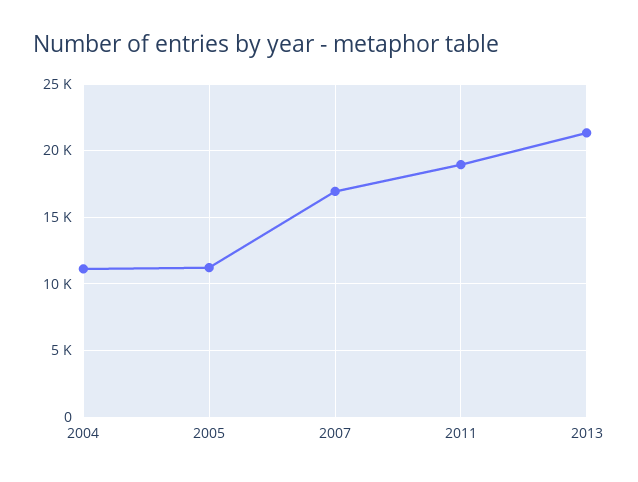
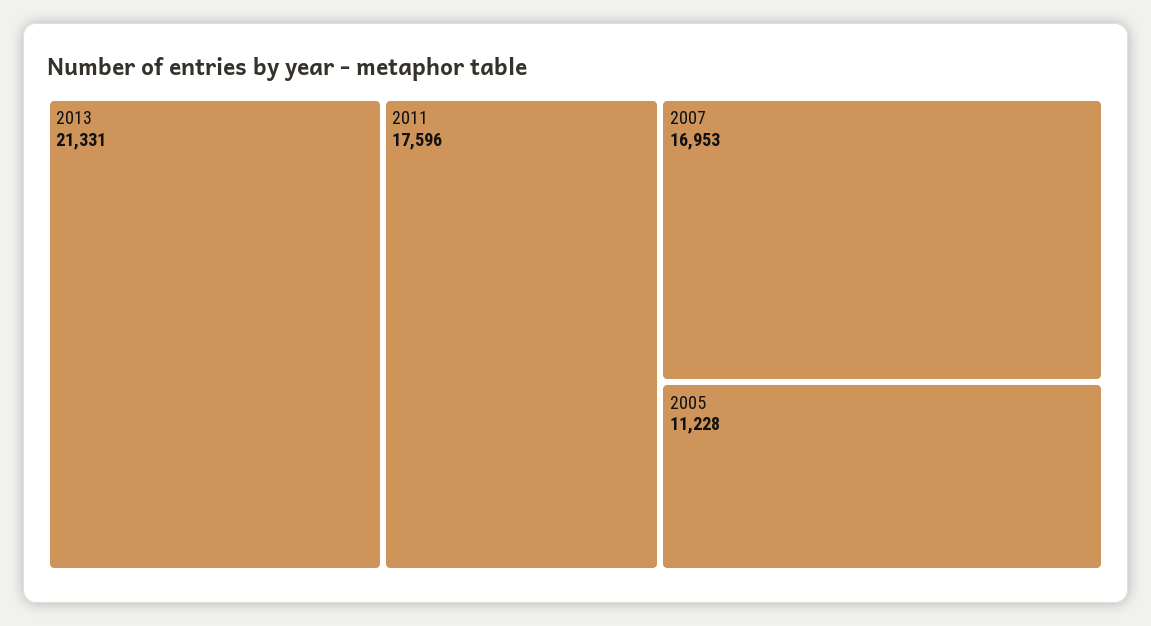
  {
-   "2004": 11000,
    "2005": 11228,
    "2007": 16953,
-   "2011": 19000,
+   "2011": 17596,
    "2013": 21331
  }

